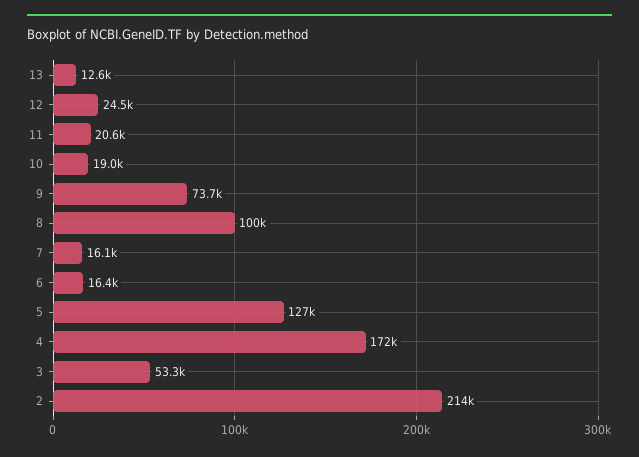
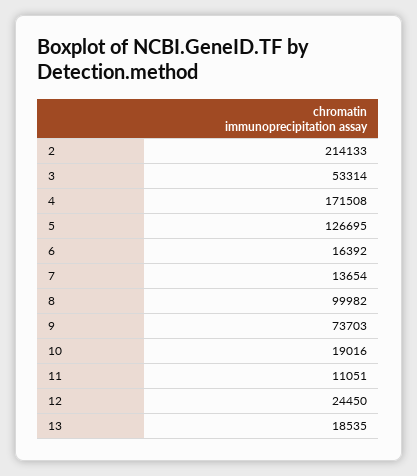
  {
-   "13": 12600,
+   "13": 18535,
    "12": 24450,
-   "11": 20600,
+   "11": 11051,
    "10": 19016,
    "9": 73703,
    "8": 99982,
-   "7": 16100,
+   "7": 13654,
    "6": 16392,
    "5": 126695,
    "4": 171508,
    "3": 53314,
    "2": 214133
  }

